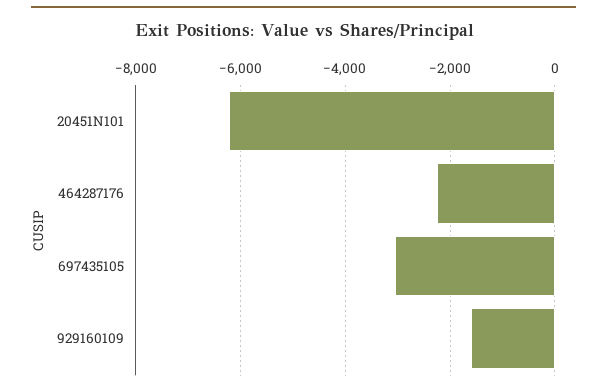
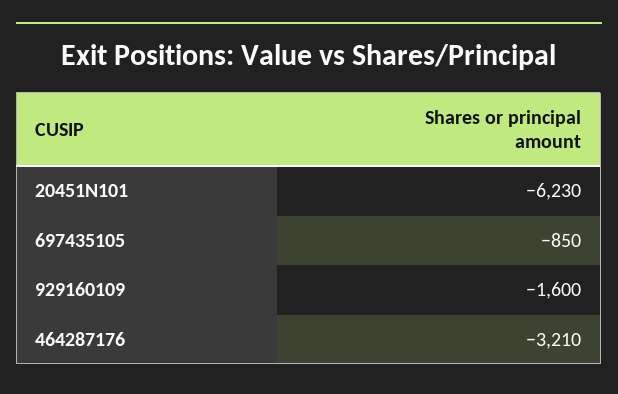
  {
    "20451N101": -6230,
-   "464287176": -2200,
+   "464287176": -3210,
-   "697435105": -3000,
+   "697435105": -850,
    "929160109": -1600
  }

